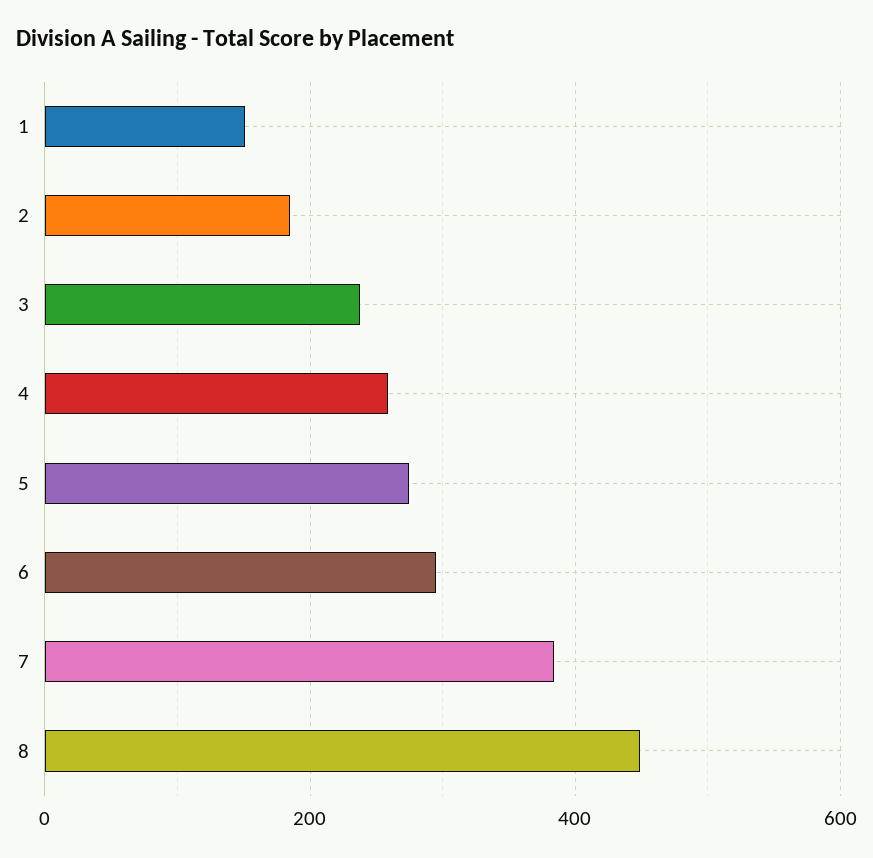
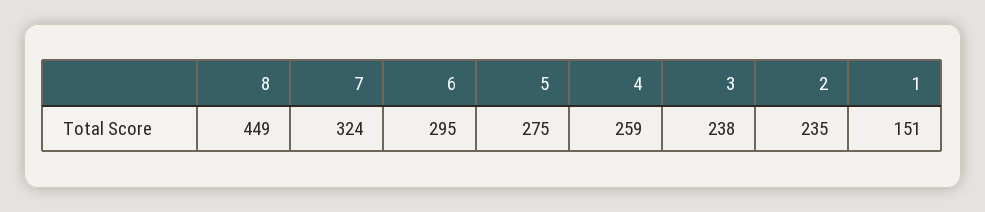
  {
    "1": 151,
-   "2": 180,
+   "2": 235,
    "3": 238,
    "4": 259,
    "5": 275,
    "6": 295,
-   "7": 380,
+   "7": 324,
    "8": 449
  }

